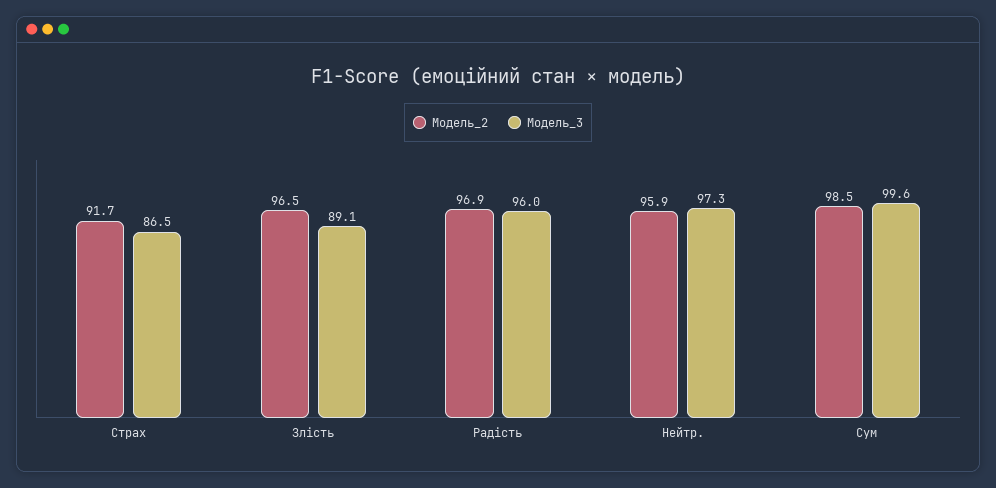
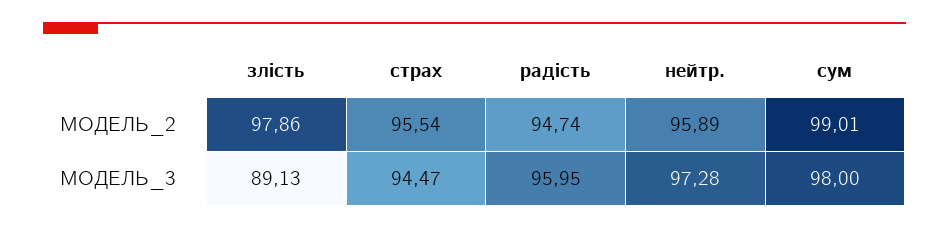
  {
    "Модель_2": {
-     "Страх": 91.7,
+     "Страх": 95.54,
-     "Злість": 96.5,
+     "Злість": 97.86,
-     "Радість": 96.9,
+     "Радість": 94.74,
      "Нейтр.": 95.89,
-     "Сум": 98.5
+     "Сум": 99.01
    },
    "Модель_3": {
-     "Страх": 86.5,
+     "Страх": 94.47,
      "Злість": 89.13,
      "Радість": 95.95,
      "Нейтр.": 97.28,
-     "Сум": 99.6
+     "Сум": 98
    }
  }

